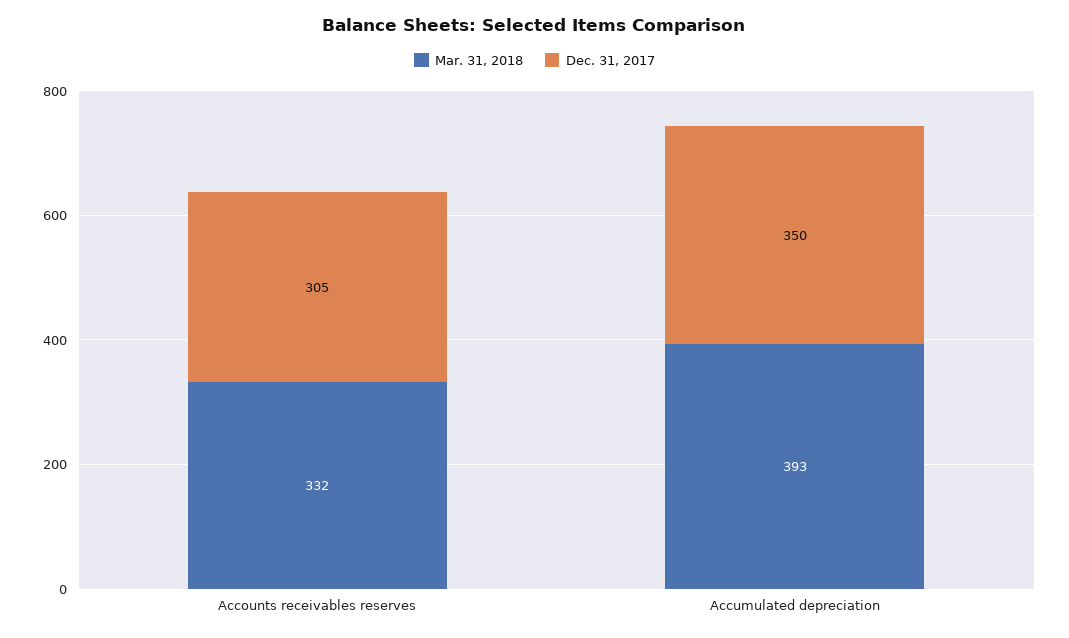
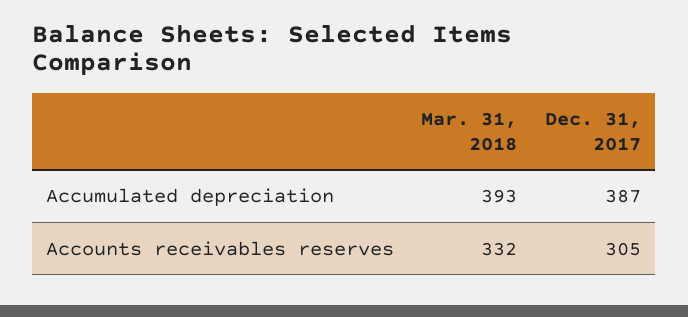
  {
    "Mar. 31, 2018": {
      "Accounts receivables reserves": 332,
      "Accumulated depreciation": 393
    },
    "Dec. 31, 2017": {
      "Accounts receivables reserves": 305,
-     "Accumulated depreciation": 350
+     "Accumulated depreciation": 387
    }
  }

